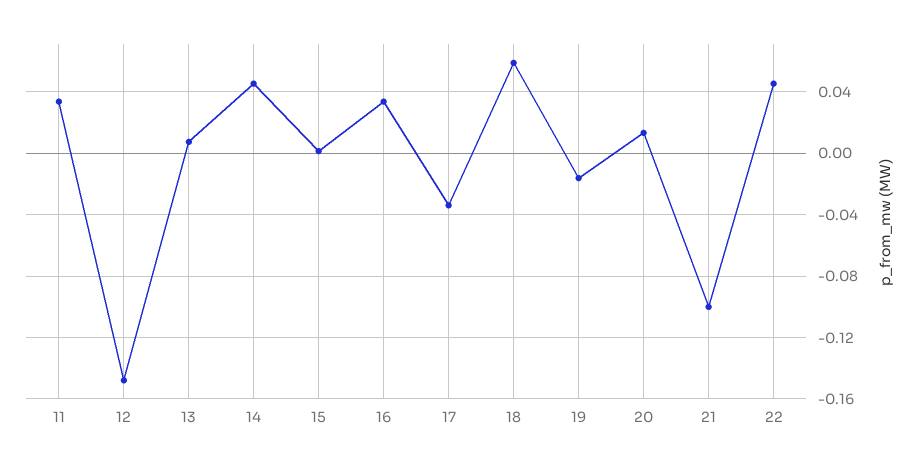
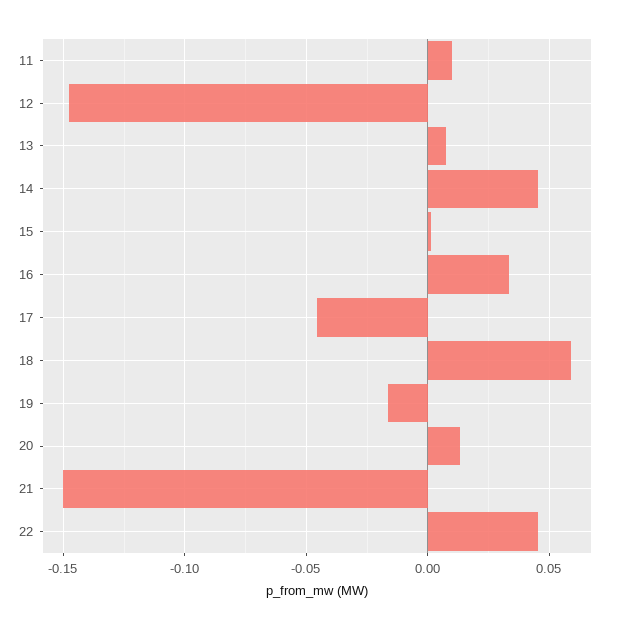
  {
-   "11": 0.035,
+   "11": 0.01,
    "12": -0.15,
    "13": 0.005,
    "14": 0.045,
    "15": 0,
    "16": 0.035,
-   "17": -0.035,
+   "17": -0.045,
    "18": 0.06,
    "19": -0.015,
    "20": 0.015,
-   "21": -0.1,
+   "21": -0.15,
    "22": 0.045
  }

